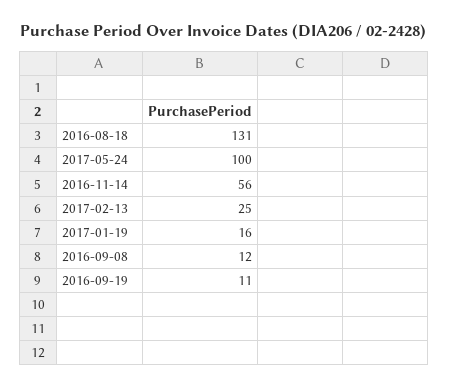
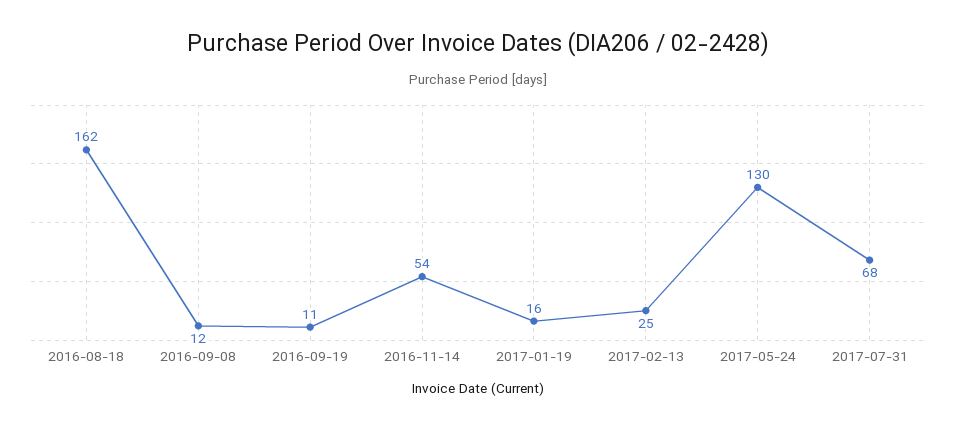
  {
-   "2016-08-18": 131,
+   "2016-08-18": 162,
-   "2017-05-24": 100,
+   "2017-05-24": 130,
-   "2016-11-14": 56,
+   "2016-11-14": 54,
    "2017-02-13": 25,
    "2017-01-19": 16,
    "2016-09-08": 12,
-   "2016-09-19": 11
+   "2016-09-19": 11,
+   "2017-07-31": 68
  }

